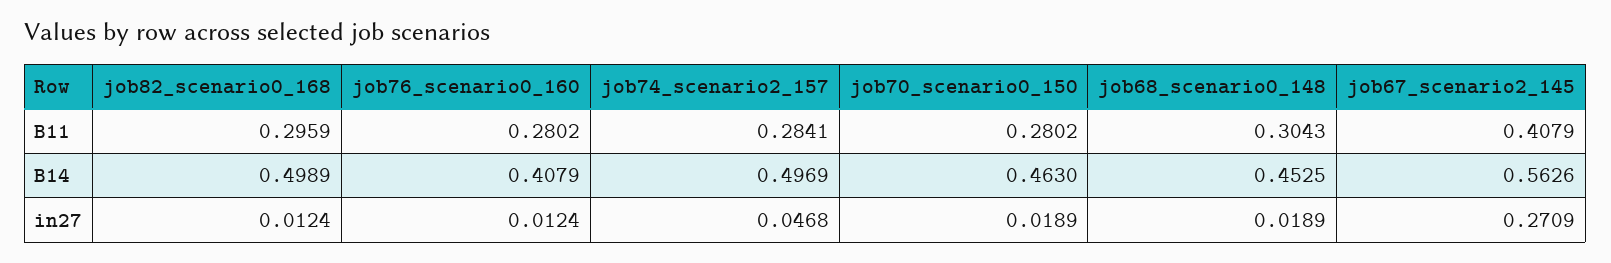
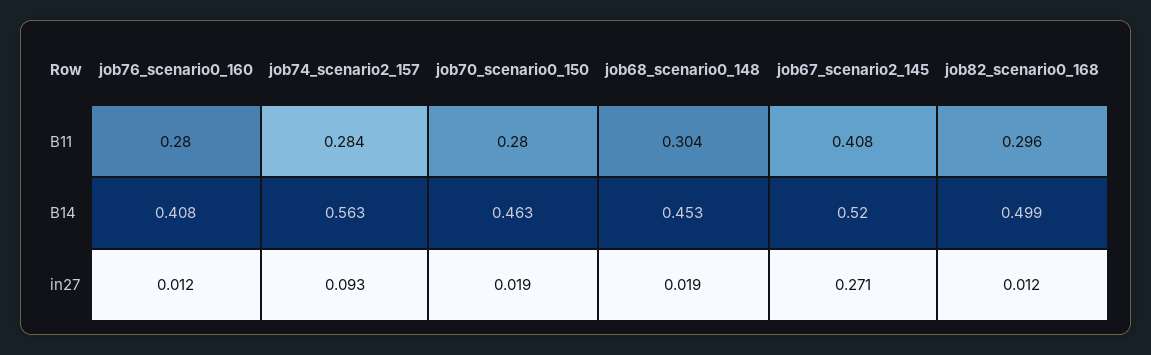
  {
    "job82_scenario0_168": {
      "B11": 0.2959,
      "B14": 0.4989,
      "in27": 0.0124
    },
    "job76_scenario0_160": {
      "B11": 0.2802,
      "B14": 0.4079,
      "in27": 0.0124
    },
    "job74_scenario2_157": {
      "B11": 0.2841,
-     "B14": 0.4969,
+     "B14": 0.563,
-     "in27": 0.0468
+     "in27": 0.093
    },
    "job70_scenario0_150": {
      "B11": 0.2802,
      "B14": 0.463,
      "in27": 0.0189
    },
    "job68_scenario0_148": {
      "B11": 0.3043,
      "B14": 0.4525,
      "in27": 0.0189
    },
    "job67_scenario2_145": {
      "B11": 0.4079,
-     "B14": 0.5626,
+     "B14": 0.52,
      "in27": 0.2709
    }
  }

